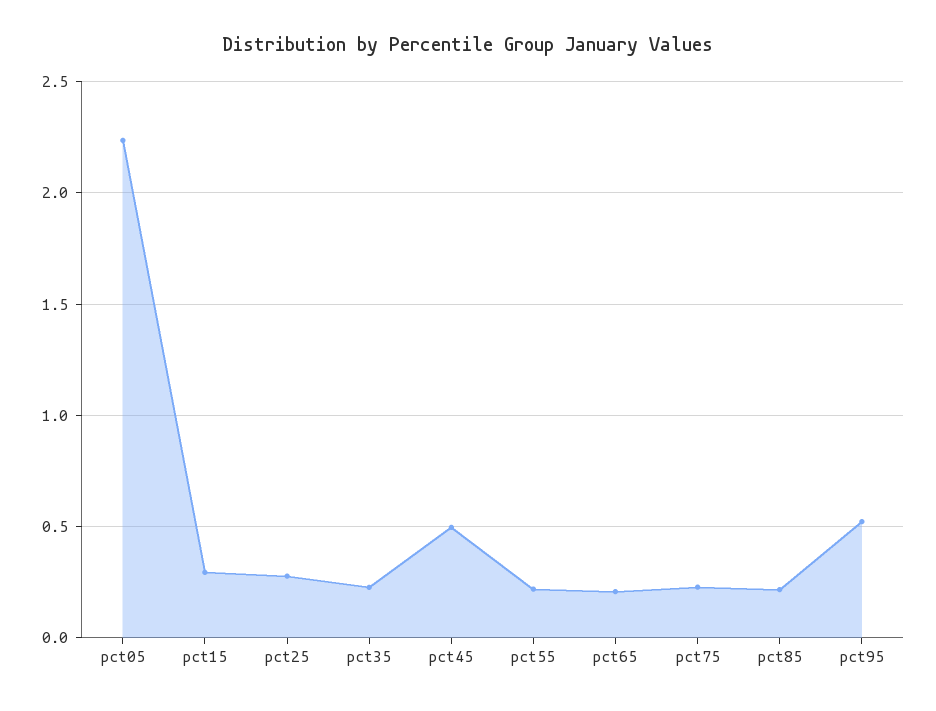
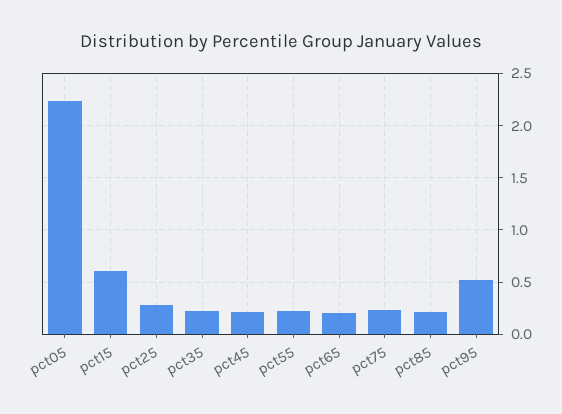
  {
    "pct05": 2.25,
-   "pct15": 0.3,
+   "pct15": 0.6,
    "pct25": 0.3,
    "pct35": 0.25,
-   "pct45": 0.5,
+   "pct45": 0.2,
    "pct55": 0.2,
    "pct65": 0.2,
    "pct75": 0.25,
    "pct85": 0.2,
    "pct95": 0.5
  }

